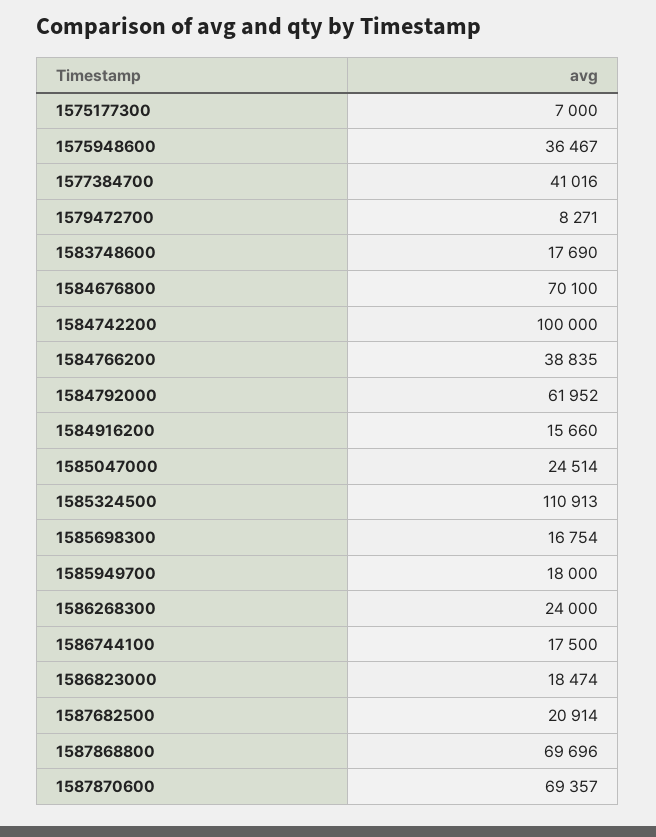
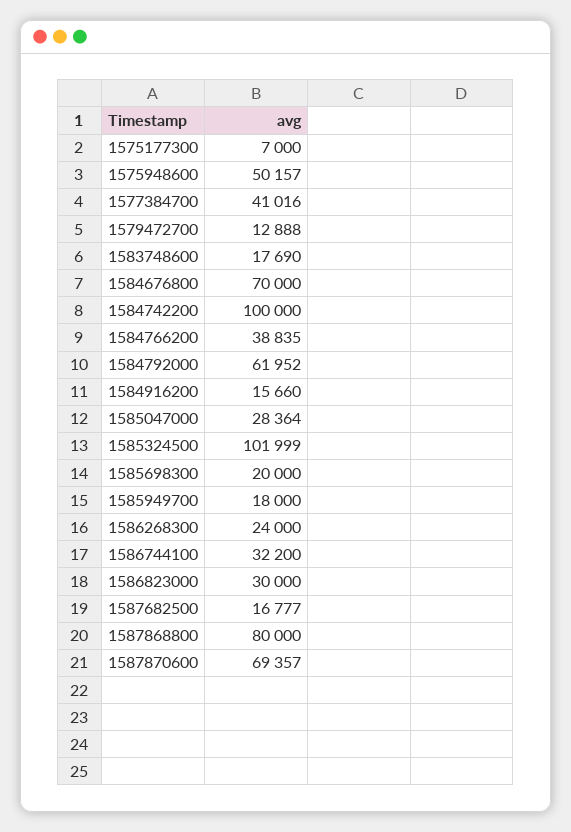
  {
    "1575177300": 7000,
-   "1575948600": 36467,
+   "1575948600": 50157,
    "1577384700": 41016,
-   "1579472700": 8271,
+   "1579472700": 12888,
    "1583748600": 17690,
-   "1584676800": 70100,
+   "1584676800": 70000,
    "1584742200": 100000,
    "1584766200": 38835,
    "1584792000": 61952,
    "1584916200": 15660,
-   "1585047000": 24514,
+   "1585047000": 28364,
-   "1585324500": 110913,
+   "1585324500": 101999,
-   "1585698300": 16754,
+   "1585698300": 20000,
    "1585949700": 18000,
    "1586268300": 24000,
-   "1586744100": 17500,
+   "1586744100": 32200,
-   "1586823000": 18474,
+   "1586823000": 30000,
-   "1587682500": 20914,
+   "1587682500": 16777,
-   "1587868800": 69696,
+   "1587868800": 80000,
    "1587870600": 69357
  }

